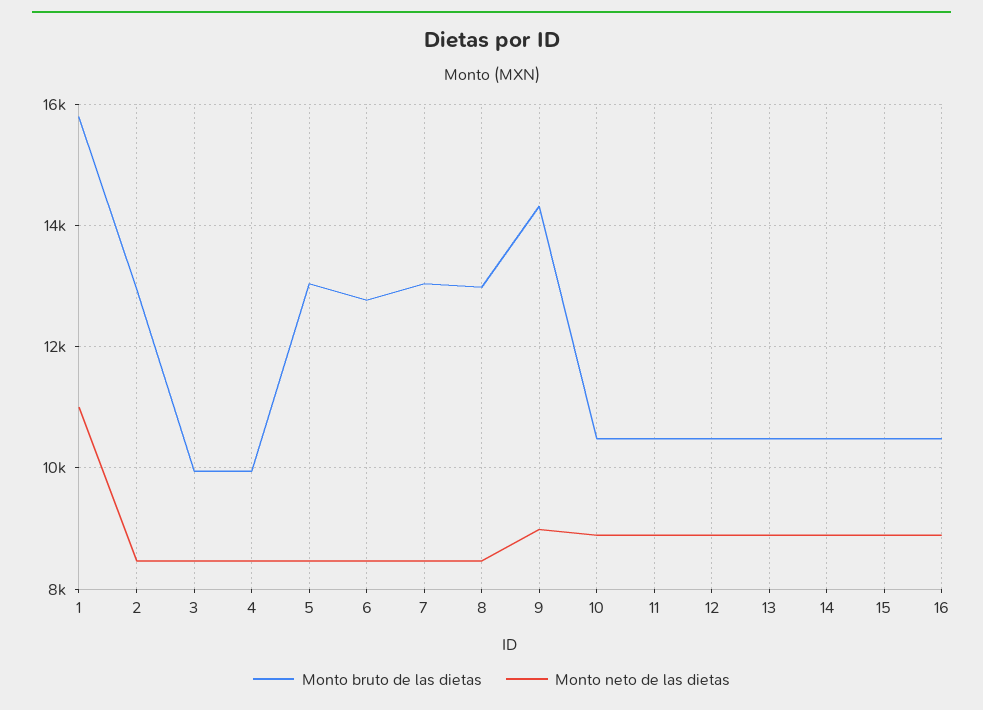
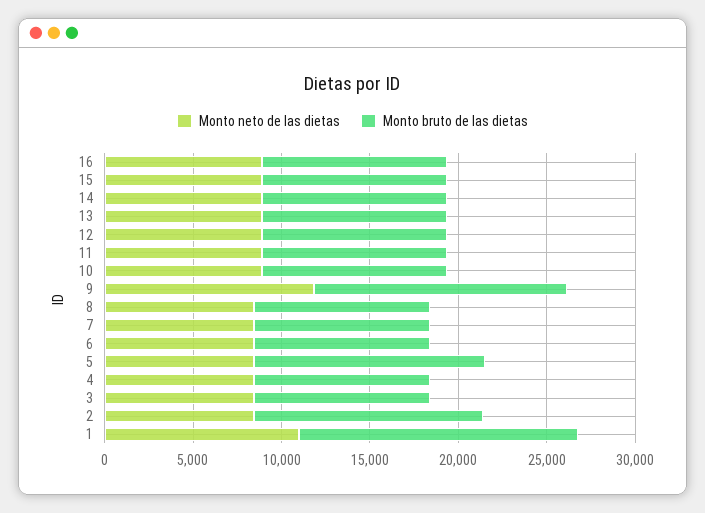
  {
    "Monto bruto de las dietas": {
      "1": 15800,
      "2": 13000,
      "3": 10000,
      "4": 10000,
      "5": 13000,
-     "6": 12800,
+     "6": 10000,
-     "7": 13000,
+     "7": 10000,
-     "8": 13000,
+     "8": 10000,
      "9": 14400,
      "10": 10400,
      "11": 10400,
      "12": 10400,
      "13": 10400,
      "14": 10400,
      "15": 10400,
      "16": 10400
    },
    "Monto neto de las dietas": {
      "1": 11000,
      "2": 8400,
      "3": 8400,
      "4": 8400,
      "5": 8400,
      "6": 8400,
      "7": 8400,
      "8": 8400,
-     "9": 9000,
+     "9": 12000,
      "10": 8800,
      "11": 8800,
      "12": 8800,
      "13": 8800,
      "14": 8800,
      "15": 8800,
      "16": 8800
    }
  }

